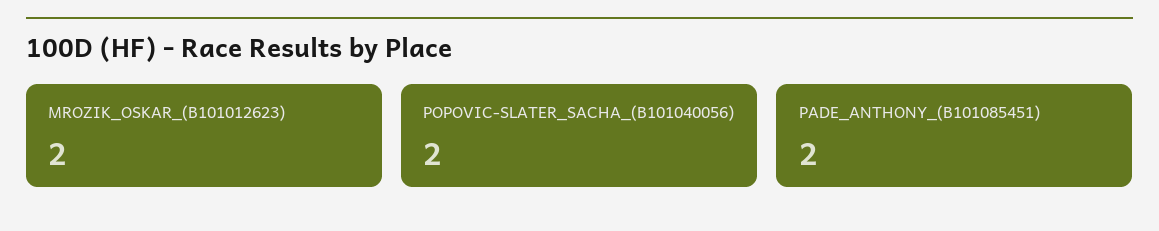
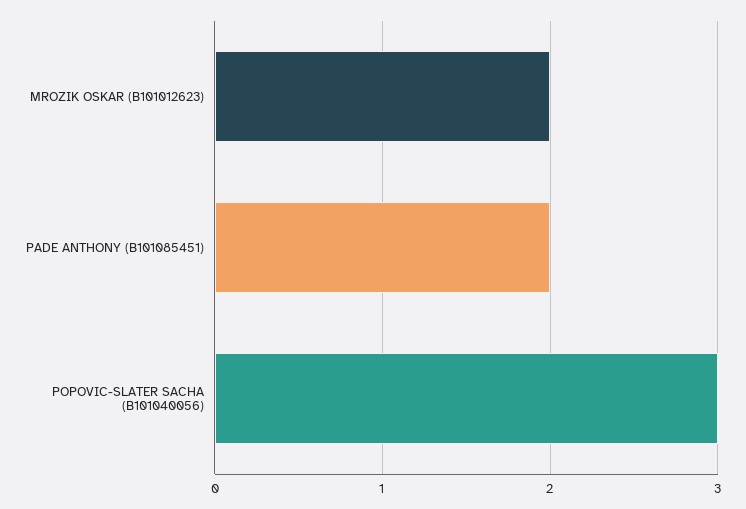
  {
    "MROZIK_OSKAR_(B101012623)": 2,
-   "POPOVIC-SLATER_SACHA_(B101040056)": 2,
+   "POPOVIC-SLATER_SACHA_(B101040056)": 3,
    "PADE_ANTHONY_(B101085451)": 2
  }

